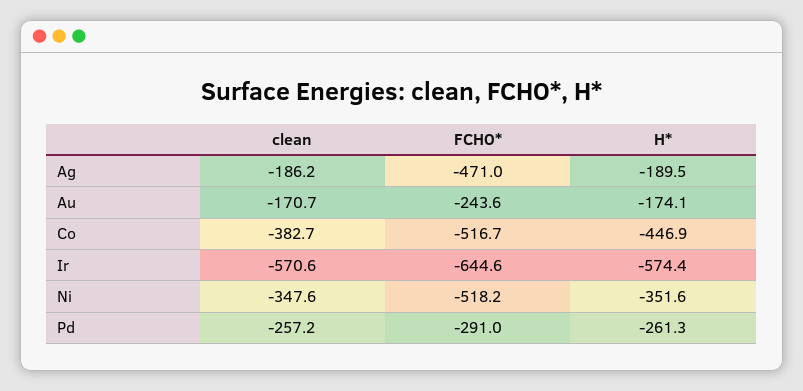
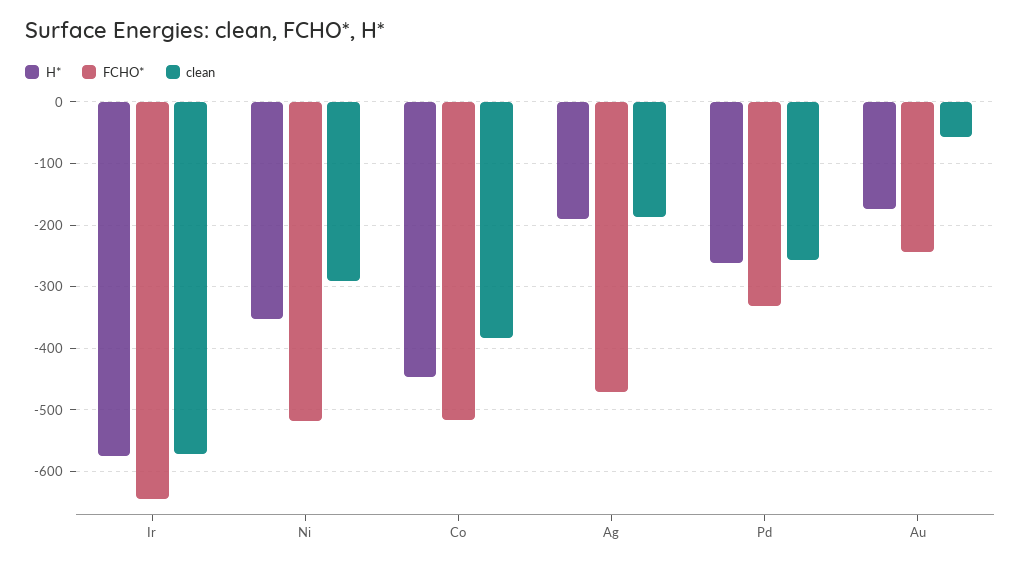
  {
    "clean": {
      "Ag": -186.2,
-     "Au": -170.7,
+     "Au": -60,
      "Co": -382.7,
      "Ir": -570.6,
-     "Ni": -347.6,
+     "Ni": -290,
      "Pd": -257.2
    },
    "FCHO*": {
      "Ag": -471,
      "Au": -243.6,
      "Co": -516.7,
      "Ir": -644.6,
      "Ni": -518.2,
-     "Pd": -291
+     "Pd": -330
    },
    "H*": {
      "Ag": -189.5,
      "Au": -174.1,
      "Co": -446.9,
      "Ir": -574.4,
      "Ni": -351.6,
      "Pd": -261.3
    }
  }

